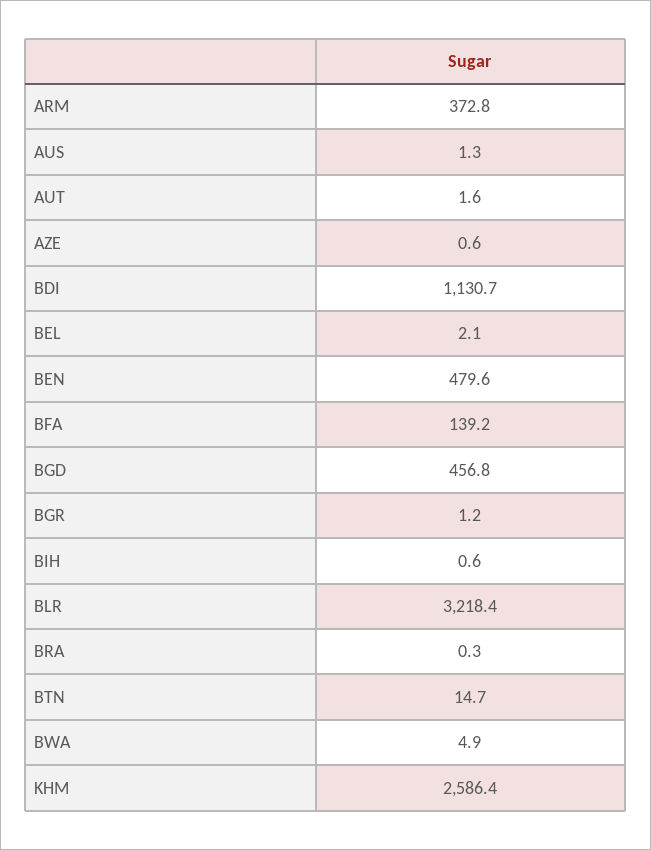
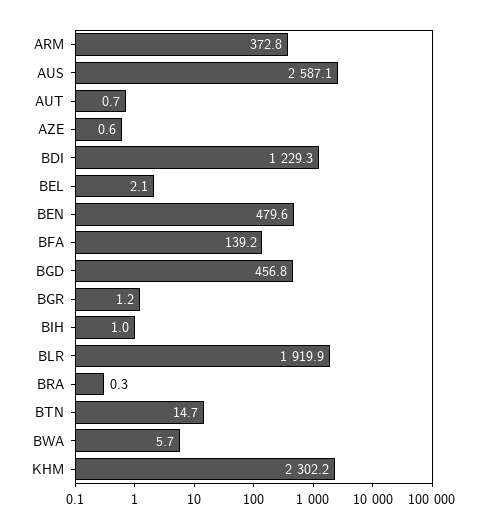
  {
    "ARM": 372.8,
-   "AUS": 1.3,
+   "AUS": 2587.1,
-   "AUT": 1.6,
+   "AUT": 0.7,
    "AZE": 0.6,
-   "BDI": 1130.7,
+   "BDI": 1229.3,
    "BEL": 2.1,
    "BEN": 479.6,
    "BFA": 139.2,
    "BGD": 456.8,
    "BGR": 1.2,
-   "BIH": 0.6,
+   "BIH": 1,
-   "BLR": 3218.4,
+   "BLR": 1919.9,
    "BRA": 0.3,
    "BTN": 14.7,
-   "BWA": 4.9,
+   "BWA": 5.7,
-   "KHM": 2586.4
+   "KHM": 2302.2
  }

